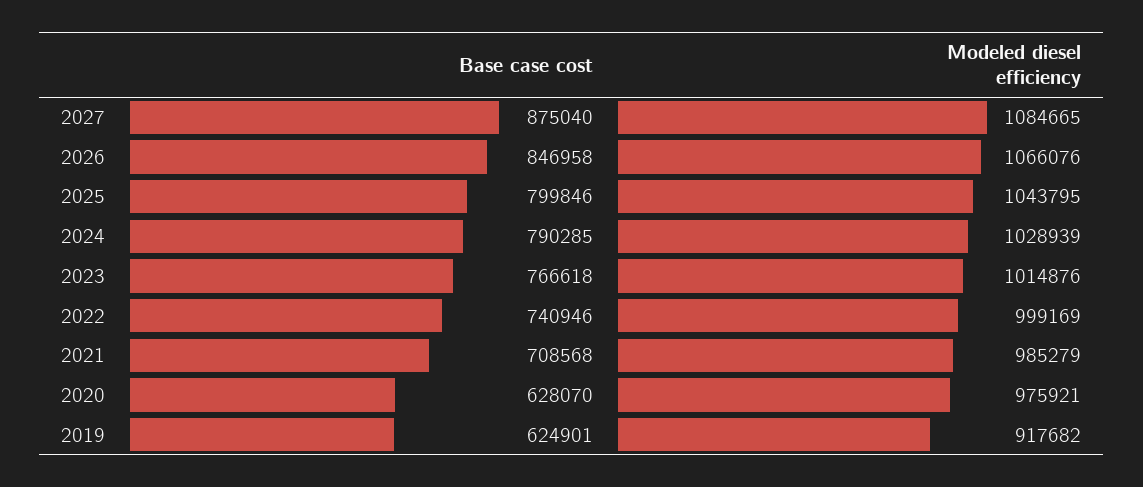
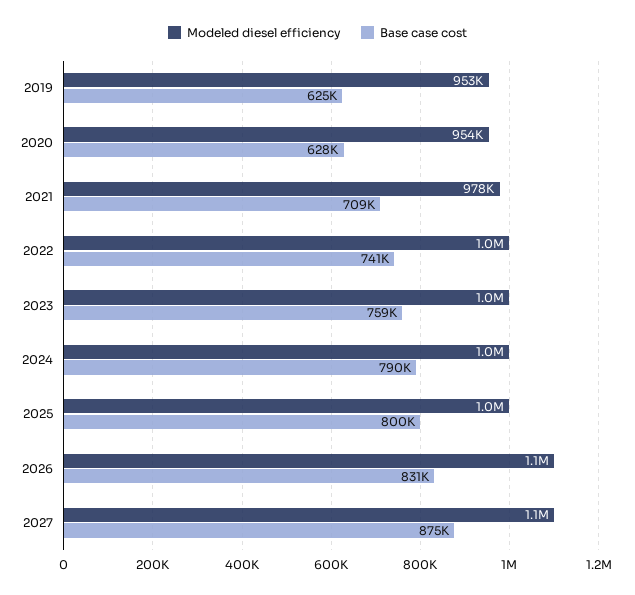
  {
    "Base case cost": {
      "2027": 875040,
-     "2026": 846958,
+     "2026": 831000,
      "2025": 799846,
      "2024": 790285,
-     "2023": 766618,
+     "2023": 759000,
      "2022": 740946,
      "2021": 708568,
      "2020": 628070,
      "2019": 624901
    },
    "Modeled diesel efficiency": {
      "2027": 1084665,
      "2026": 1066076,
      "2025": 1043795,
      "2024": 1028939,
      "2023": 1014876,
      "2022": 999169,
-     "2021": 985279,
+     "2021": 978000,
-     "2020": 975921,
+     "2020": 954000,
-     "2019": 917682
+     "2019": 953000
    }
  }

